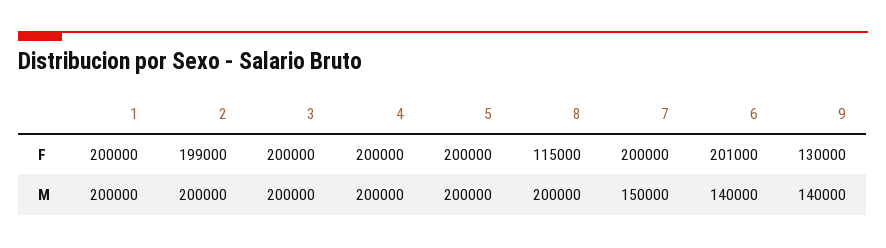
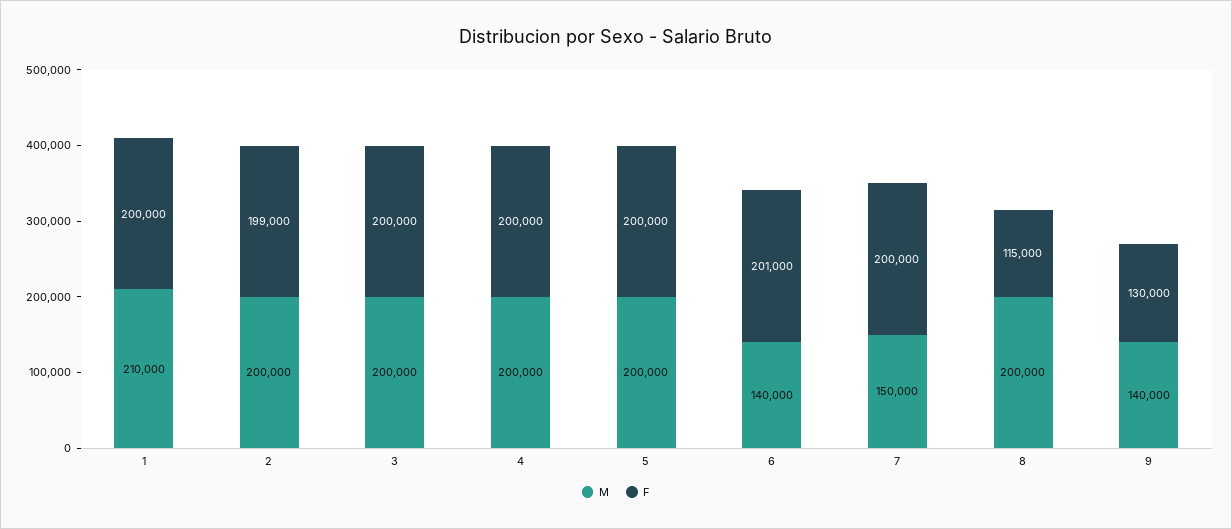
  {
    "F": {
      "1": 200000,
      "2": 199000,
      "3": 200000,
      "4": 200000,
      "5": 200000,
      "8": 115000,
      "7": 200000,
      "6": 201000,
      "9": 130000
    },
    "M": {
-     "1": 200000,
+     "1": 210000,
      "2": 200000,
      "3": 200000,
      "4": 200000,
      "5": 200000,
      "8": 200000,
      "7": 150000,
      "6": 140000,
      "9": 140000
    }
  }

